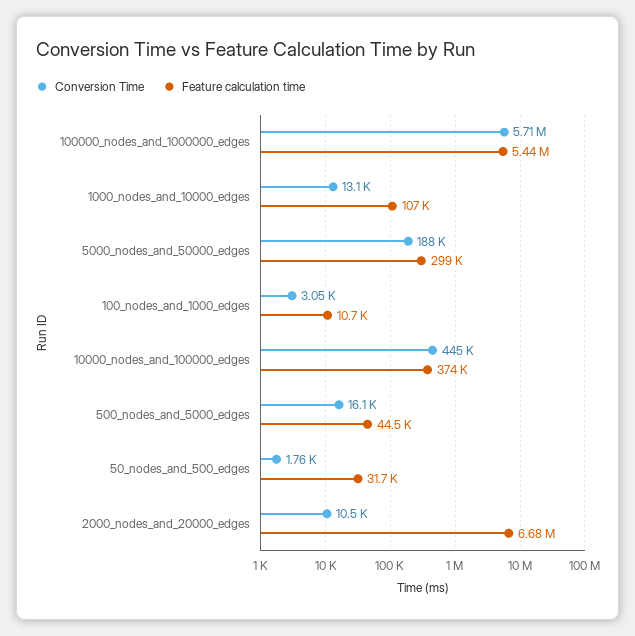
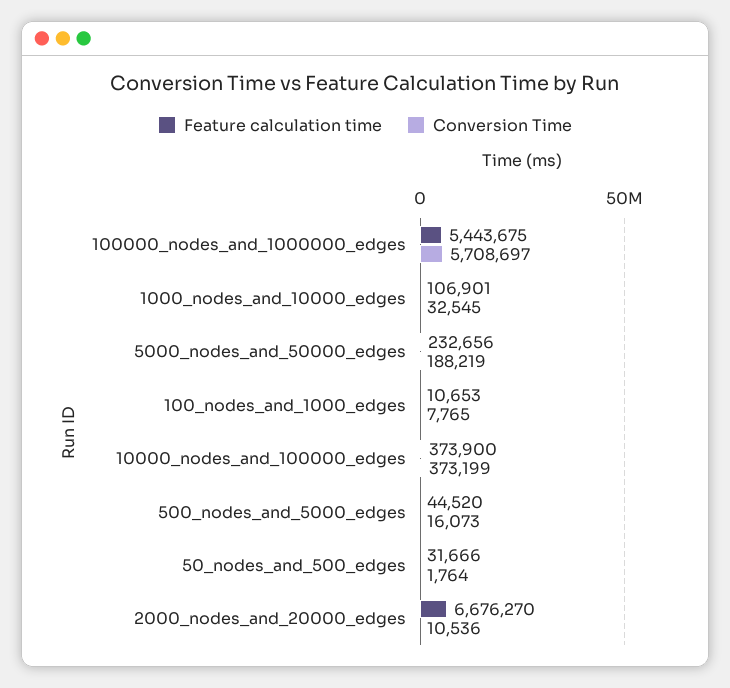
  {
    "Conversion Time": {
      "100000_nodes_and_1000000_edges": 5708697,
-     "1000_nodes_and_10000_edges": 13100,
+     "1000_nodes_and_10000_edges": 32545,
      "5000_nodes_and_50000_edges": 188219,
-     "100_nodes_and_1000_edges": 3050,
+     "100_nodes_and_1000_edges": 7765,
-     "10000_nodes_and_100000_edges": 445000,
+     "10000_nodes_and_100000_edges": 373199,
      "500_nodes_and_5000_edges": 16073,
      "50_nodes_and_500_edges": 1764,
      "2000_nodes_and_20000_edges": 10536
    },
    "Feature calculation time": {
      "100000_nodes_and_1000000_edges": 5443675,
      "1000_nodes_and_10000_edges": 106901,
-     "5000_nodes_and_50000_edges": 299000,
+     "5000_nodes_and_50000_edges": 232656,
      "100_nodes_and_1000_edges": 10653,
      "10000_nodes_and_100000_edges": 373900,
      "500_nodes_and_5000_edges": 44520,
      "50_nodes_and_500_edges": 31666,
      "2000_nodes_and_20000_edges": 6676270
    }
  }

